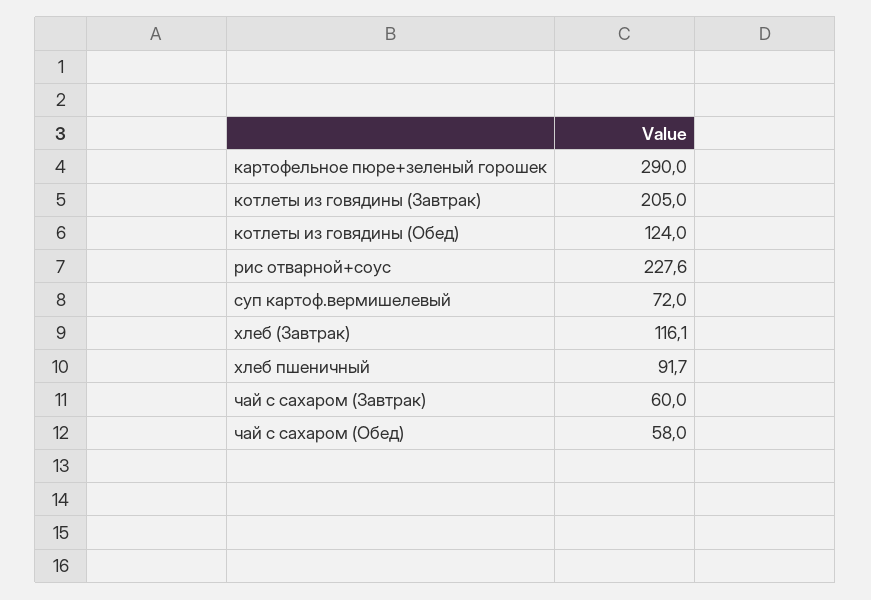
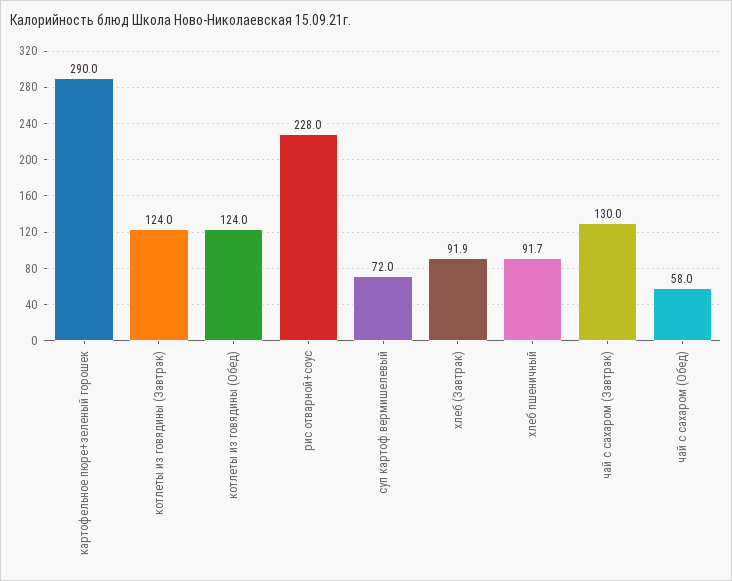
  {
    "картофельное пюре+зеленый горошек": 290,
-   "котлеты из говядины (Завтрак)": 205,
+   "котлеты из говядины (Завтрак)": 124,
    "котлеты из говядины (Обед)": 124,
-   "рис отварной+соус": 227.6,
+   "рис отварной+соус": 228,
    "суп картоф.вермишелевый": 72,
-   "хлеб (Завтрак)": 116.1,
+   "хлеб (Завтрак)": 91.9,
    "хлеб пшеничный": 91.7,
-   "чай с сахаром (Завтрак)": 60,
+   "чай с сахаром (Завтрак)": 130,
    "чай с сахаром (Обед)": 58
  }

